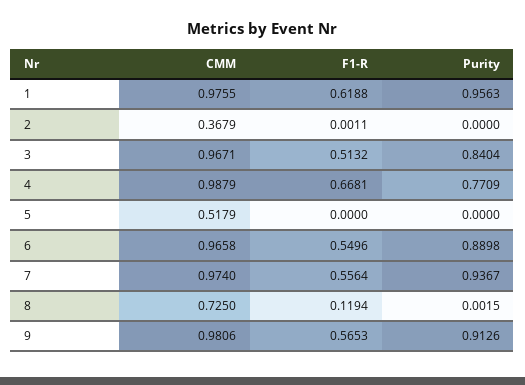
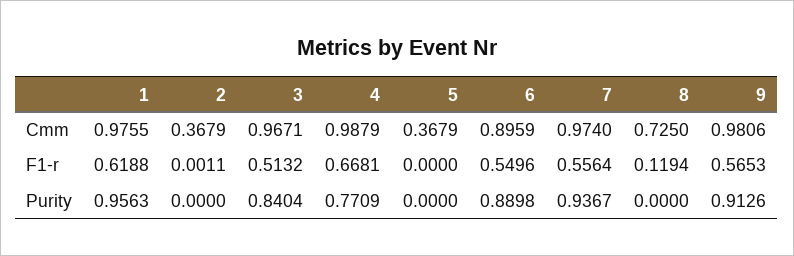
  {
    "CMM": {
      "1": 0.9755,
      "2": 0.3679,
      "3": 0.9671,
      "4": 0.9879,
-     "5": 0.5179,
+     "5": 0.3679,
-     "6": 0.9658,
+     "6": 0.8959,
      "7": 0.974,
      "8": 0.725,
      "9": 0.9806
    },
    "F1-R": {
      "1": 0.6188,
      "2": 0.0011,
      "3": 0.5132,
      "4": 0.6681,
      "5": 0,
      "6": 0.5496,
      "7": 0.5564,
      "8": 0.1194,
      "9": 0.5653
    },
    "Purity": {
      "1": 0.9563,
      "2": 0,
      "3": 0.8404,
      "4": 0.7709,
      "5": 0,
      "6": 0.8898,
      "7": 0.9367,
-     "8": 0.0015,
+     "8": 0,
      "9": 0.9126
    }
  }

